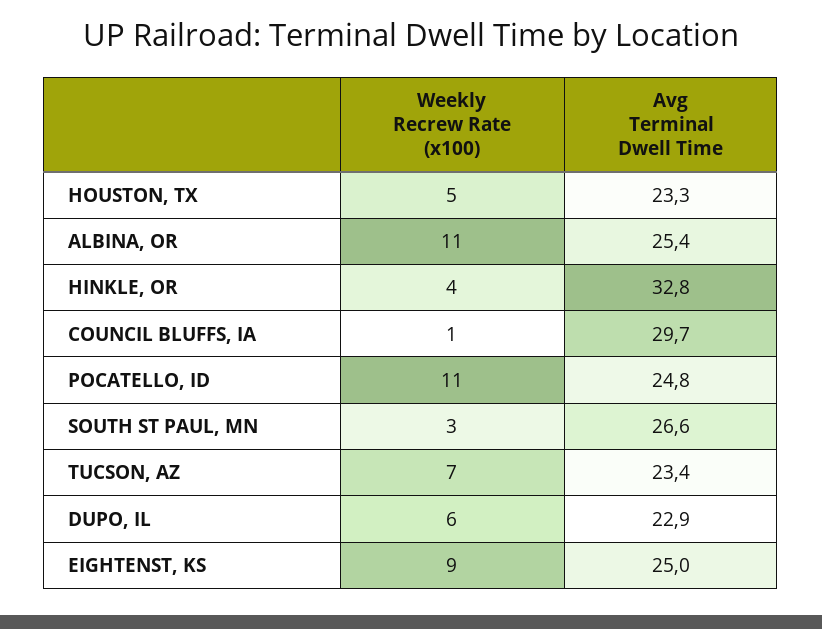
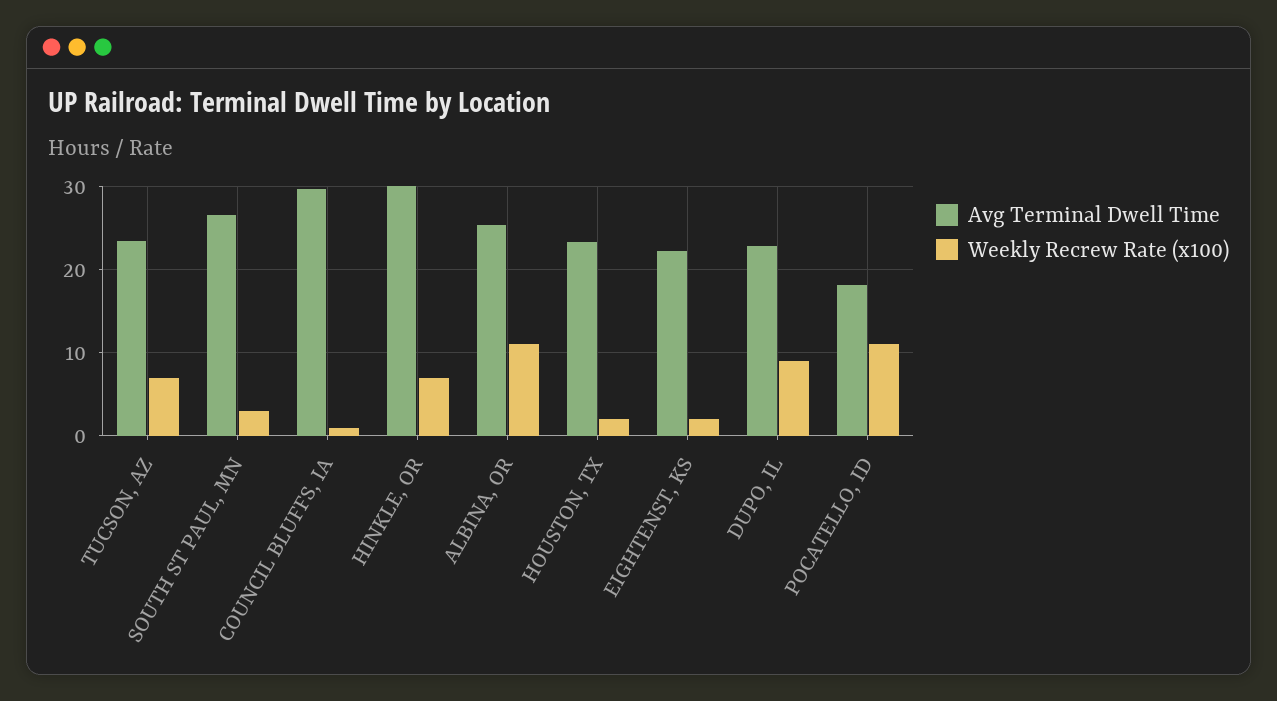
  {
    "Weekly Recrew Rate (x100)": {
-     "HOUSTON, TX": 5,
+     "HOUSTON, TX": 2,
      "ALBINA, OR": 11,
-     "HINKLE, OR": 4,
+     "HINKLE, OR": 7,
      "COUNCIL BLUFFS, IA": 1,
      "POCATELLO, ID": 11,
      "SOUTH ST PAUL, MN": 3,
      "TUCSON, AZ": 7,
-     "DUPO, IL": 6,
+     "DUPO, IL": 9,
-     "EIGHTENST, KS": 9
+     "EIGHTENST, KS": 2
    },
    "Avg Terminal Dwell Time": {
      "HOUSTON, TX": 23.3,
      "ALBINA, OR": 25.4,
-     "HINKLE, OR": 32.8,
+     "HINKLE, OR": 30,
      "COUNCIL BLUFFS, IA": 29.7,
-     "POCATELLO, ID": 24.8,
+     "POCATELLO, ID": 18,
      "SOUTH ST PAUL, MN": 26.6,
      "TUCSON, AZ": 23.4,
      "DUPO, IL": 22.9,
-     "EIGHTENST, KS": 25
+     "EIGHTENST, KS": 22
    }
  }

